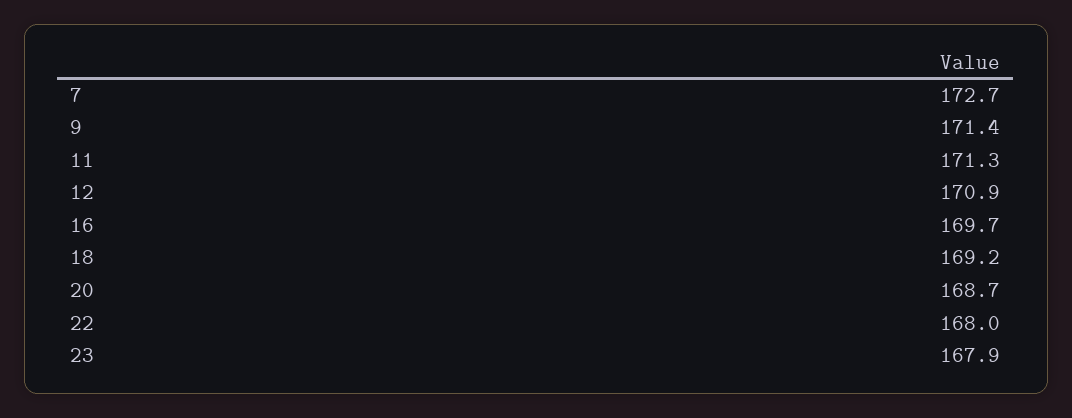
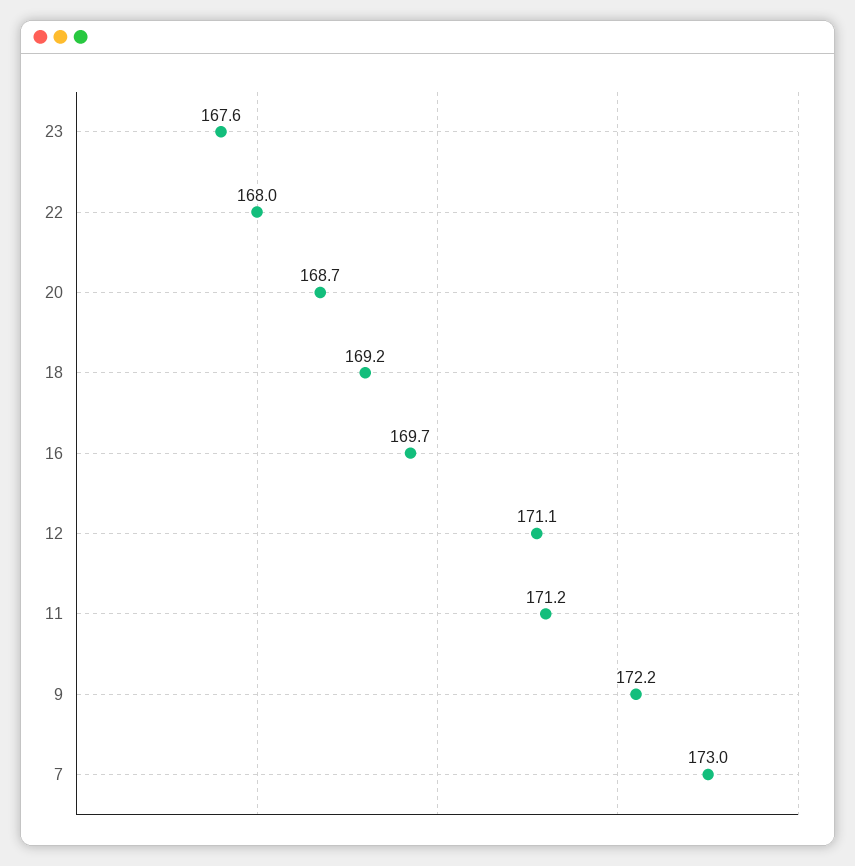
  {
-   "7": 172.7,
+   "7": 173,
-   "9": 171.4,
+   "9": 172.2,
-   "11": 171.3,
+   "11": 171.2,
-   "12": 170.9,
+   "12": 171.1,
    "16": 169.7,
    "18": 169.2,
    "20": 168.7,
    "22": 168,
-   "23": 167.9
+   "23": 167.6
  }

